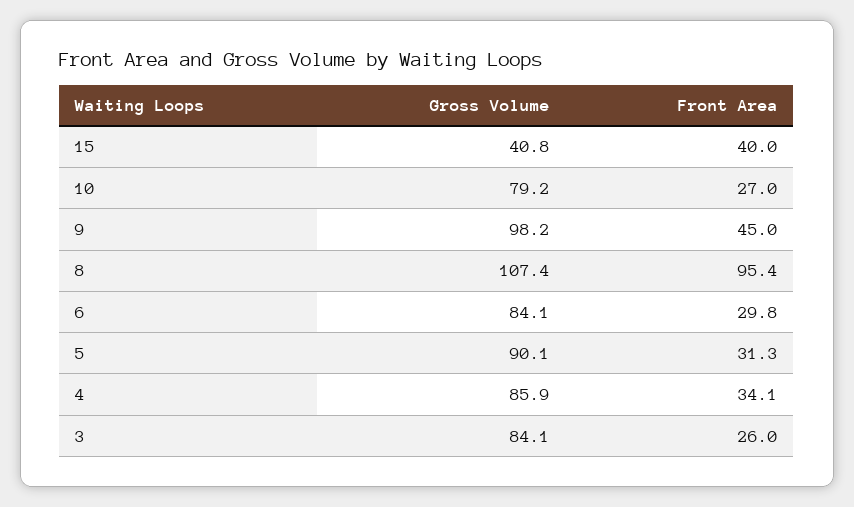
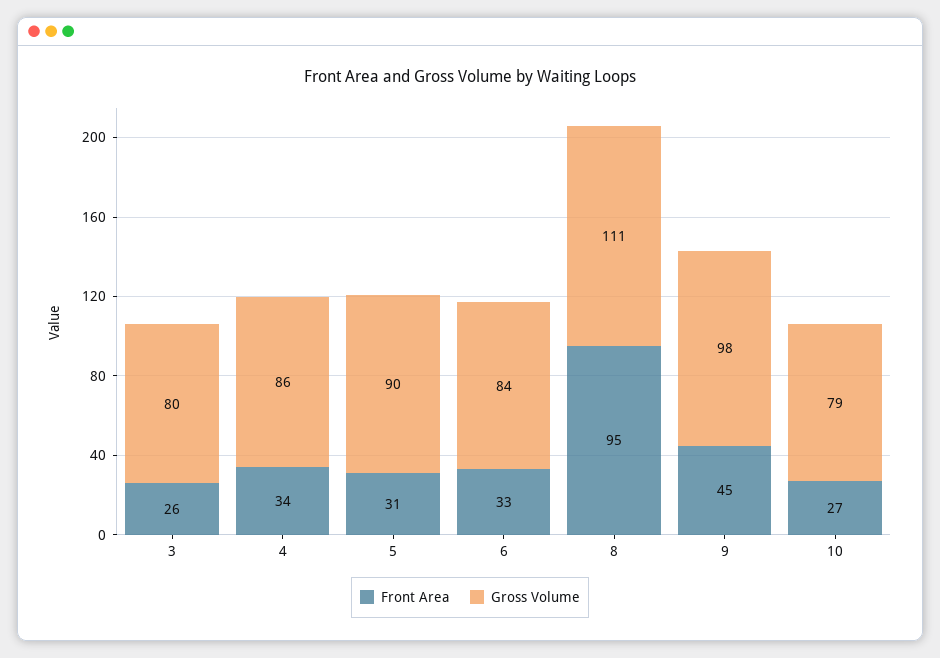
  {
    "Gross Volume": {
-     "15": 40.8,
      "10": 79.2,
      "9": 98.2,
-     "8": 107.4,
+     "8": 111,
      "6": 84.1,
      "5": 90.1,
      "4": 85.9,
-     "3": 84.1
+     "3": 80
    },
    "Front Area": {
-     "15": 40,
      "10": 27,
      "9": 45,
      "8": 95.4,
-     "6": 29.8,
+     "6": 33,
      "5": 31.3,
      "4": 34.1,
      "3": 26
    }
  }

